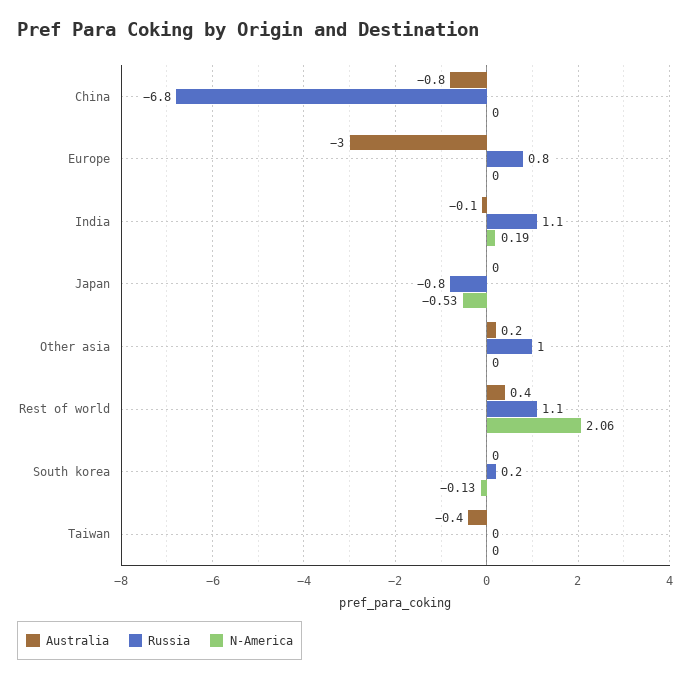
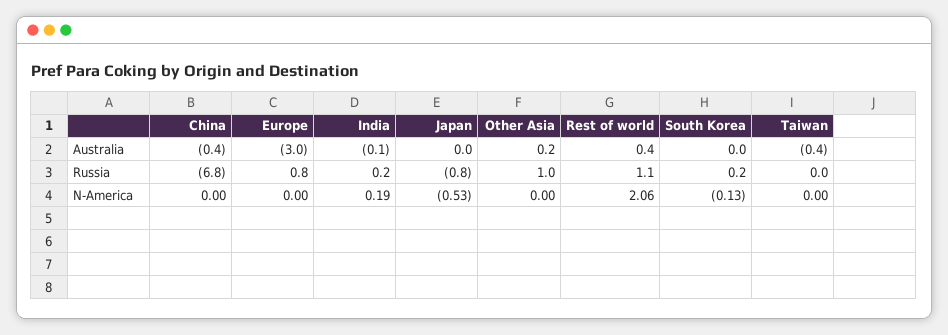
  {
    "Australia": {
-     "China": -0.8,
+     "China": -0.4,
      "Europe": -3,
      "India": -0.1,
      "Japan": 0,
      "Other asia": 0.2,
      "Rest of world": 0.4,
      "South korea": 0,
      "Taiwan": -0.4
    },
    "Russia": {
      "China": -6.8,
      "Europe": 0.8,
-     "India": 1.1,
+     "India": 0.2,
      "Japan": -0.8,
      "Other asia": 1,
      "Rest of world": 1.1,
      "South korea": 0.2,
      "Taiwan": 0
    },
    "N-America": {
      "China": 0,
      "Europe": 0,
      "India": 0.19,
      "Japan": -0.53,
      "Other asia": 0,
      "Rest of world": 2.06,
      "South korea": -0.13,
      "Taiwan": 0
    }
  }

